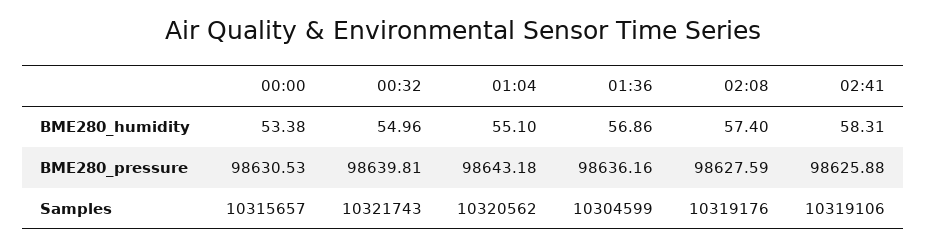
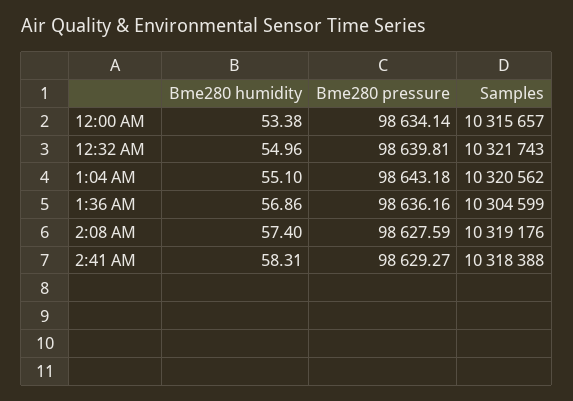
  {
    "00:00": {
      "BME280_humidity": 53.38,
-     "BME280_pressure": 98630.53,
+     "BME280_pressure": 98634.14,
      "Samples": 10315657
    },
    "00:32": {
      "BME280_humidity": 54.96,
      "BME280_pressure": 98639.81,
      "Samples": 10321743
    },
    "01:04": {
      "BME280_humidity": 55.1,
      "BME280_pressure": 98643.18,
      "Samples": 10320562
    },
    "01:36": {
      "BME280_humidity": 56.86,
      "BME280_pressure": 98636.16,
      "Samples": 10304599
    },
    "02:08": {
      "BME280_humidity": 57.4,
      "BME280_pressure": 98627.59,
      "Samples": 10319176
    },
    "02:41": {
      "BME280_humidity": 58.31,
-     "BME280_pressure": 98625.88,
+     "BME280_pressure": 98629.27,
-     "Samples": 10319106
+     "Samples": 10318388
    }
  }

